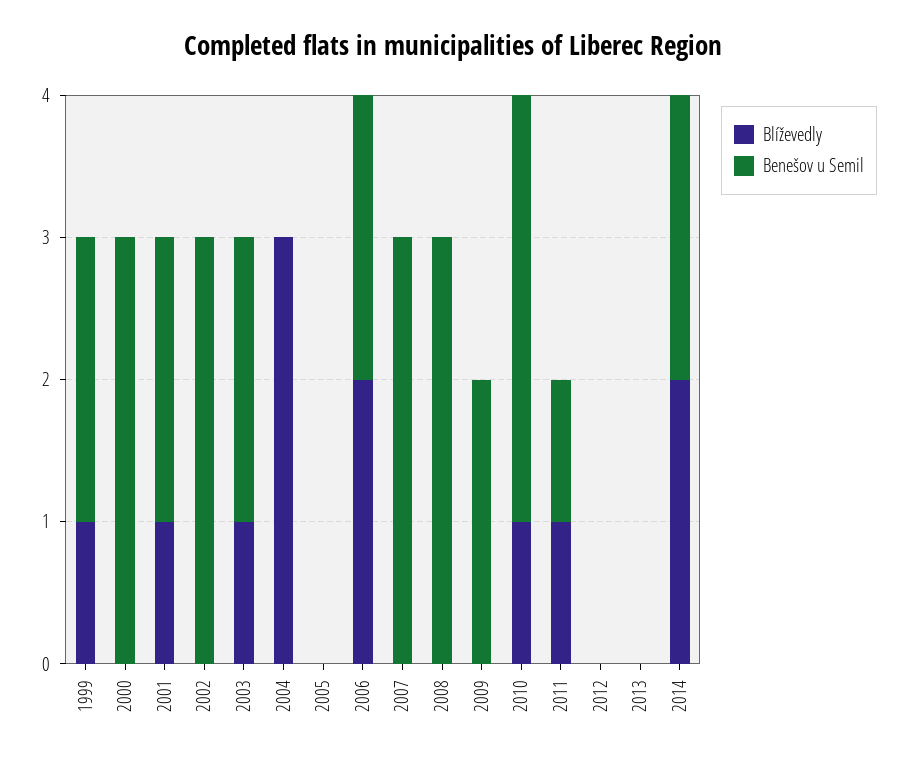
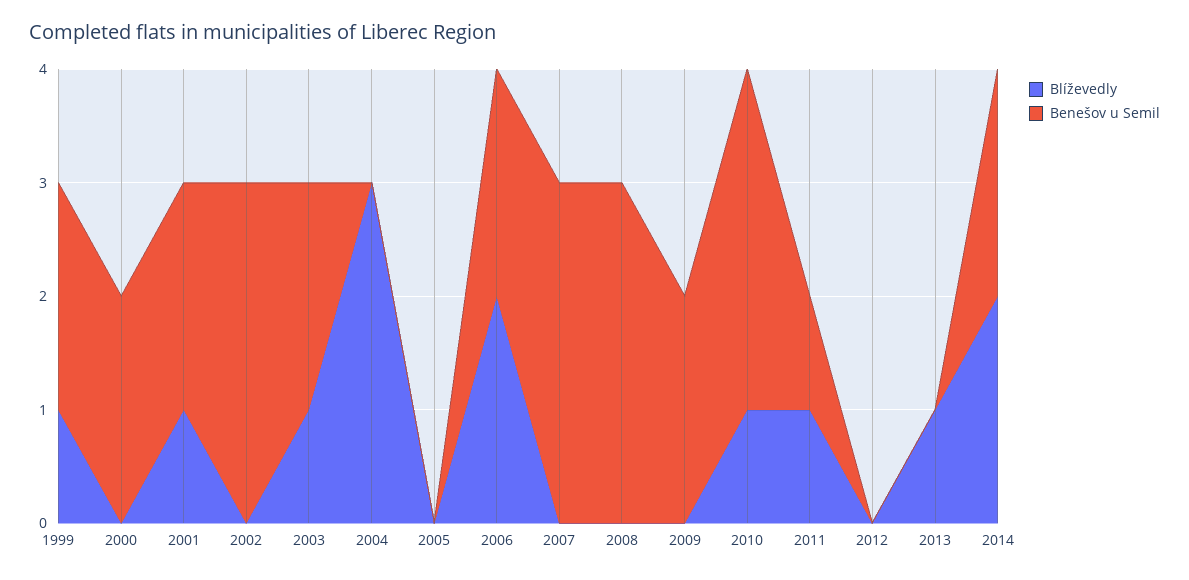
  {
    "Blíževedly": {
      "1999": 1,
      "2000": 0,
      "2001": 1,
      "2002": 0,
      "2003": 1,
      "2004": 3,
      "2005": 0,
      "2006": 2,
      "2007": 0,
      "2008": 0,
      "2009": 0,
      "2010": 1,
      "2011": 1,
      "2012": 0,
-     "2013": 0,
+     "2013": 1,
      "2014": 2
    },
    "Benešov u Semil": {
      "1999": 2,
-     "2000": 3,
+     "2000": 2,
      "2001": 2,
      "2002": 3,
      "2003": 2,
      "2004": 0,
      "2005": 0,
      "2006": 2,
      "2007": 3,
      "2008": 3,
      "2009": 2,
      "2010": 3,
      "2011": 1,
      "2012": 0,
      "2013": 0,
      "2014": 2
    }
  }

